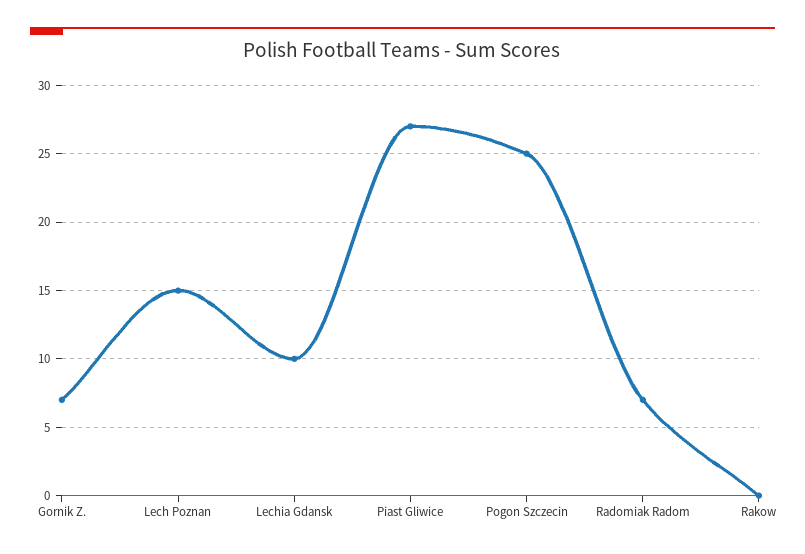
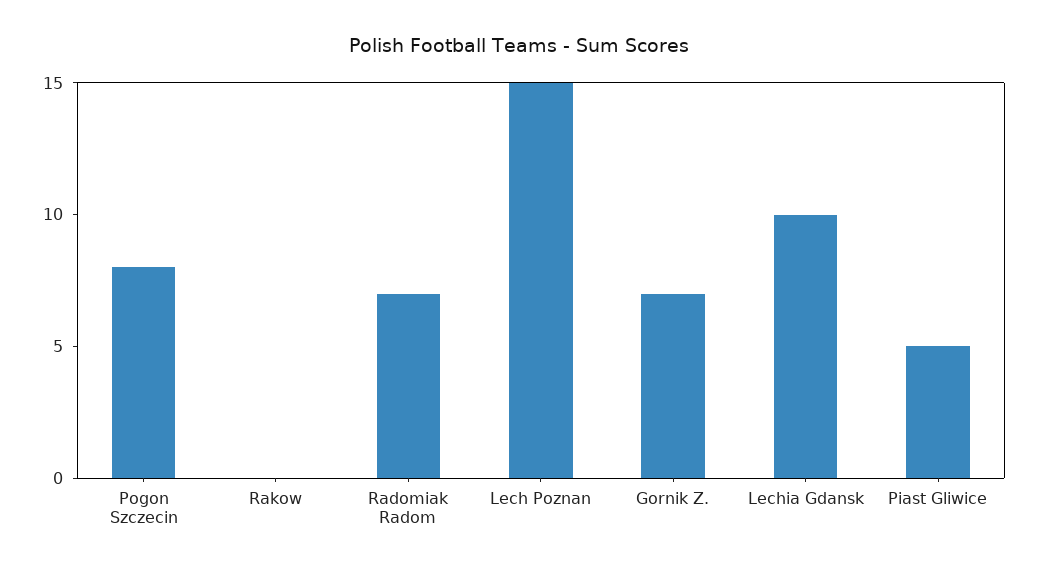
  {
    "Gornik Z.": 7,
    "Lech Poznan": 15,
    "Lechia Gdansk": 10,
-   "Piast Gliwice": 27,
+   "Piast Gliwice": 5,
-   "Pogon Szczecin": 25,
+   "Pogon Szczecin": 8,
    "Radomiak Radom": 7,
    "Rakow": 0
  }

